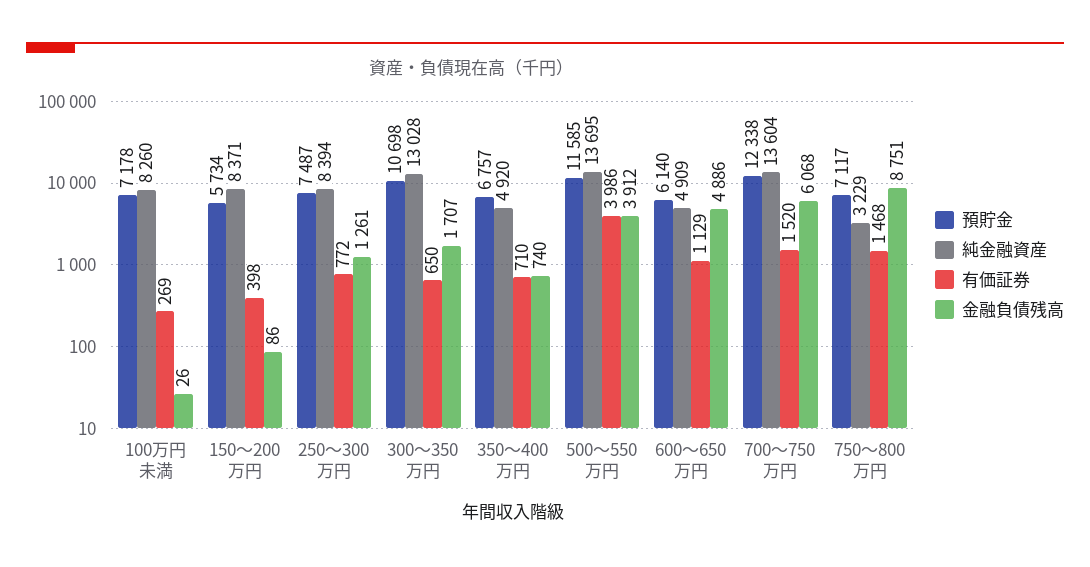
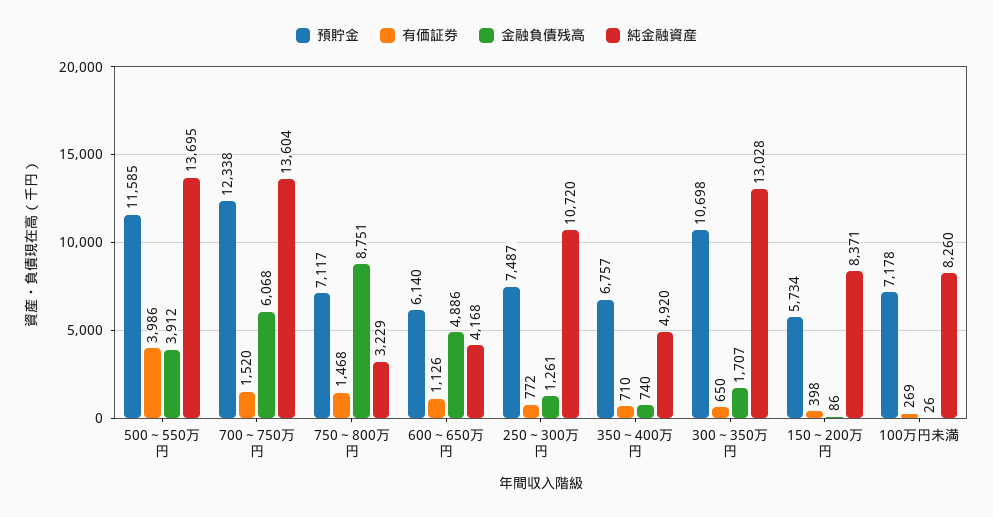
  {
    "預貯金": {
      "100万円未満": 7178,
      "150～200万円": 5734,
      "250～300万円": 7487,
      "300～350万円": 10698,
      "350～400万円": 6757,
      "500～550万円": 11585,
      "600～650万円": 6140,
      "700～750万円": 12338,
      "750～800万円": 7117
    },
    "純金融資産": {
      "100万円未満": 8260,
      "150～200万円": 8371,
-     "250～300万円": 8394,
+     "250～300万円": 10720,
      "300～350万円": 13028,
      "350～400万円": 4920,
      "500～550万円": 13695,
-     "600～650万円": 4909,
+     "600～650万円": 4168,
      "700～750万円": 13604,
      "750～800万円": 3229
    },
    "有価証券": {
      "100万円未満": 269,
      "150～200万円": 398,
      "250～300万円": 772,
      "300～350万円": 650,
      "350～400万円": 710,
      "500～550万円": 3986,
-     "600～650万円": 1129,
+     "600～650万円": 1126,
      "700～750万円": 1520,
      "750～800万円": 1468
    },
    "金融負債残高": {
      "100万円未満": 26,
      "150～200万円": 86,
      "250～300万円": 1261,
      "300～350万円": 1707,
      "350～400万円": 740,
      "500～550万円": 3912,
      "600～650万円": 4886,
      "700～750万円": 6068,
      "750～800万円": 8751
    }
  }

